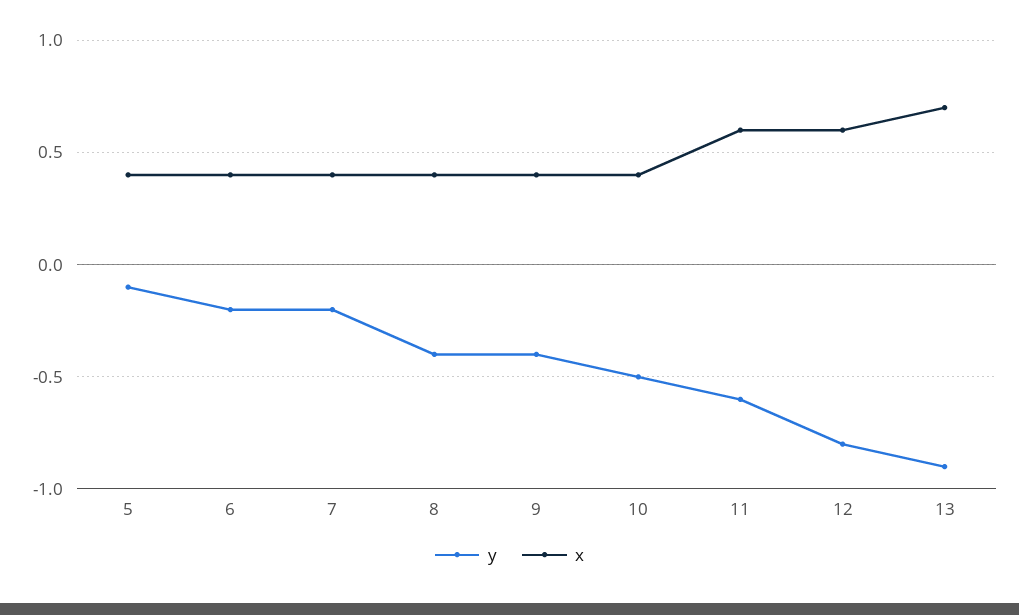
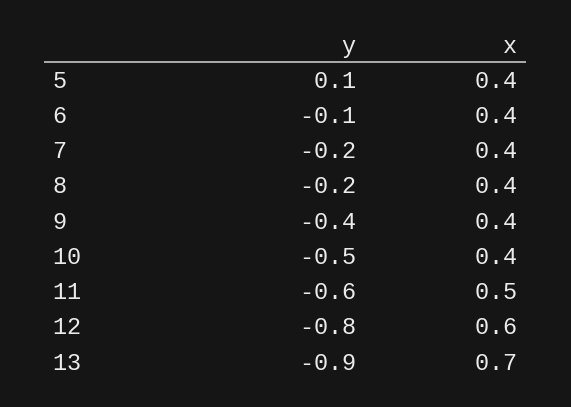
  {
    "y": {
-     "5": -0.1,
+     "5": 0.1,
-     "6": -0.2,
+     "6": -0.1,
      "7": -0.2,
-     "8": -0.4,
+     "8": -0.2,
      "9": -0.4,
      "10": -0.5,
      "11": -0.6,
      "12": -0.8,
      "13": -0.9
    },
    "x": {
      "5": 0.4,
      "6": 0.4,
      "7": 0.4,
      "8": 0.4,
      "9": 0.4,
      "10": 0.4,
-     "11": 0.6,
+     "11": 0.5,
      "12": 0.6,
      "13": 0.7
    }
  }

